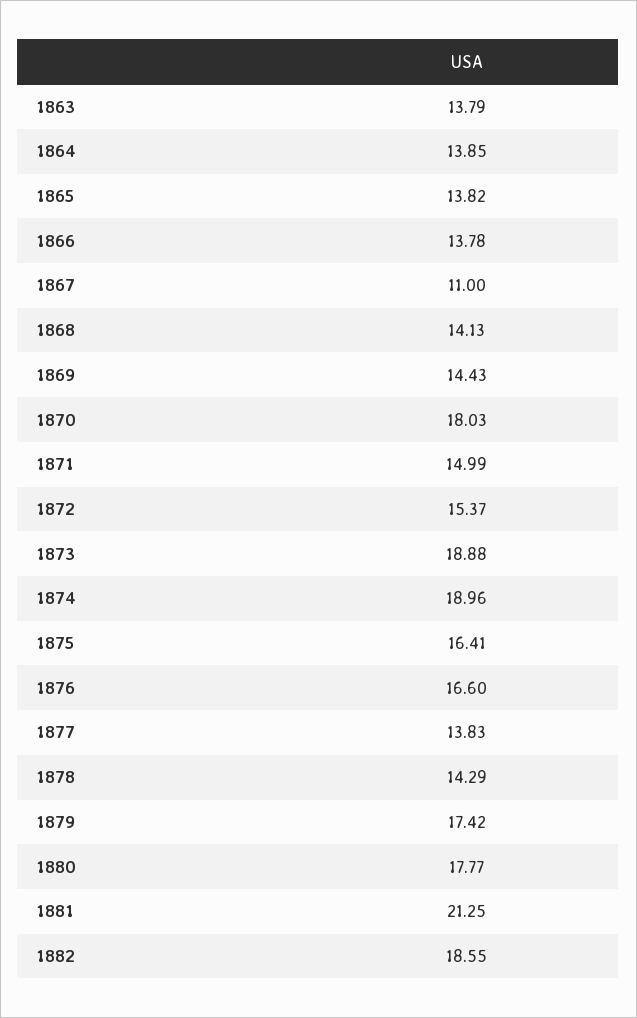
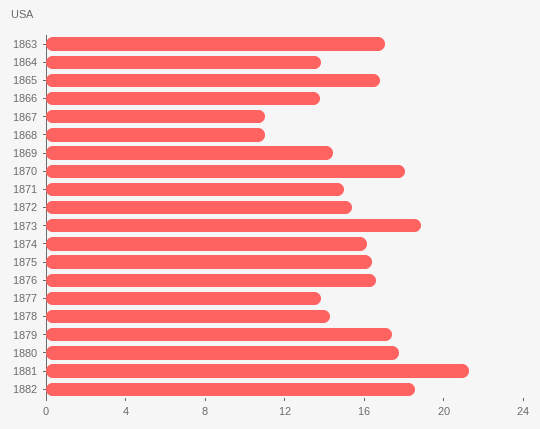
  {
-   "1863": 13.79,
+   "1863": 17,
    "1864": 13.85,
-   "1865": 13.82,
+   "1865": 17,
    "1866": 13.78,
    "1867": 11,
-   "1868": 14.13,
+   "1868": 11,
    "1869": 14.43,
    "1870": 18.03,
    "1871": 14.99,
    "1872": 15.37,
    "1873": 18.88,
-   "1874": 18.96,
+   "1874": 16,
    "1875": 16.41,
    "1876": 16.6,
    "1877": 13.83,
    "1878": 14.29,
    "1879": 17.42,
    "1880": 17.77,
    "1881": 21.25,
    "1882": 18.55
  }

